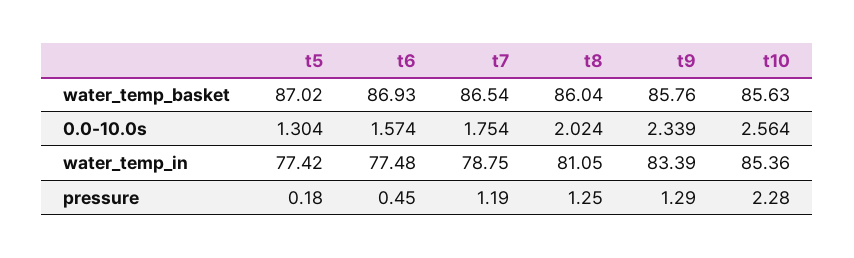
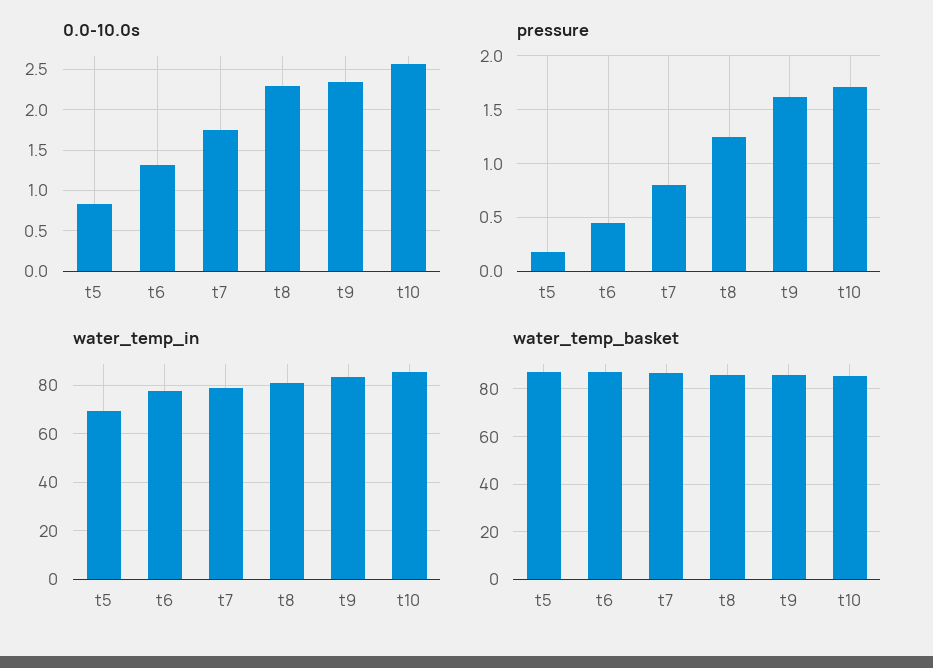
  {
    "water_temp_basket": {
      "t5": 87.02,
      "t6": 86.93,
      "t7": 86.54,
      "t8": 86.04,
      "t9": 85.76,
      "t10": 85.63
    },
    "0.0-10.0s": {
-     "t5": 1.304,
+     "t5": 0.8,
-     "t6": 1.574,
+     "t6": 1.3,
      "t7": 1.754,
-     "t8": 2.024,
+     "t8": 2.3,
      "t9": 2.339,
      "t10": 2.564
    },
    "water_temp_in": {
-     "t5": 77.42,
+     "t5": 70,
      "t6": 77.48,
      "t7": 78.75,
      "t8": 81.05,
      "t9": 83.39,
      "t10": 85.36
    },
    "pressure": {
      "t5": 0.18,
      "t6": 0.45,
-     "t7": 1.19,
+     "t7": 0.8,
      "t8": 1.25,
-     "t9": 1.29,
+     "t9": 1.6,
-     "t10": 2.28
+     "t10": 1.7
    }
  }

